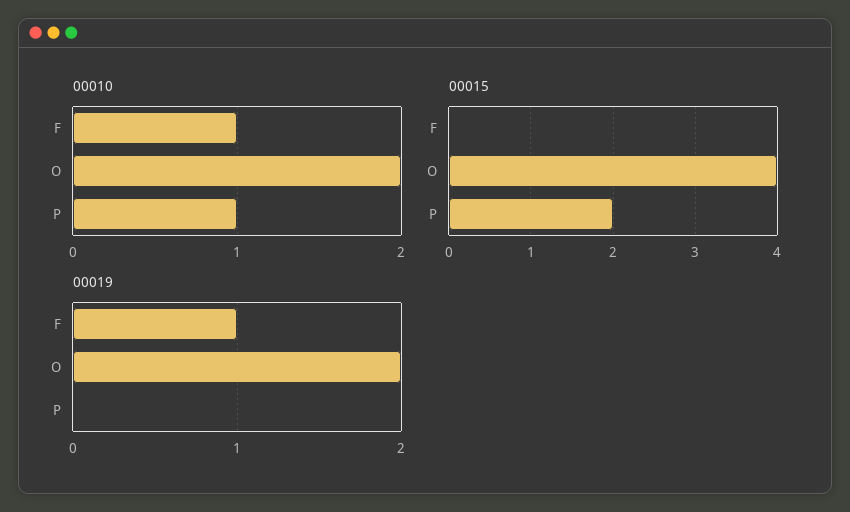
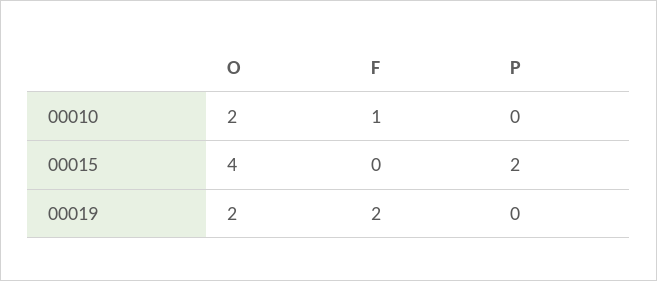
  {
    "00010": {
      "F": 1,
      "O": 2,
-     "P": 1
+     "P": 0
    },
    "00015": {
      "F": 0,
      "O": 4,
      "P": 2
    },
    "00019": {
-     "F": 1,
+     "F": 2,
      "O": 2,
      "P": 0
    }
  }

